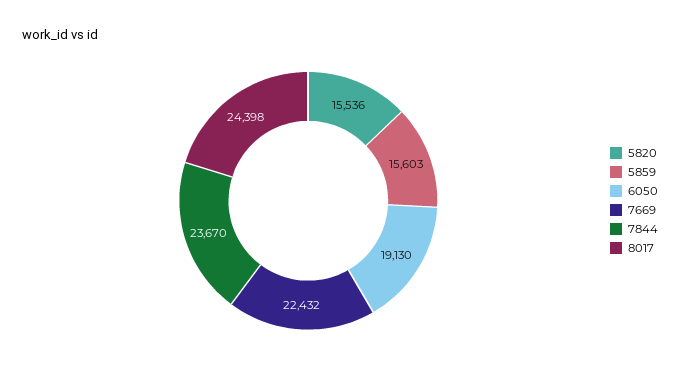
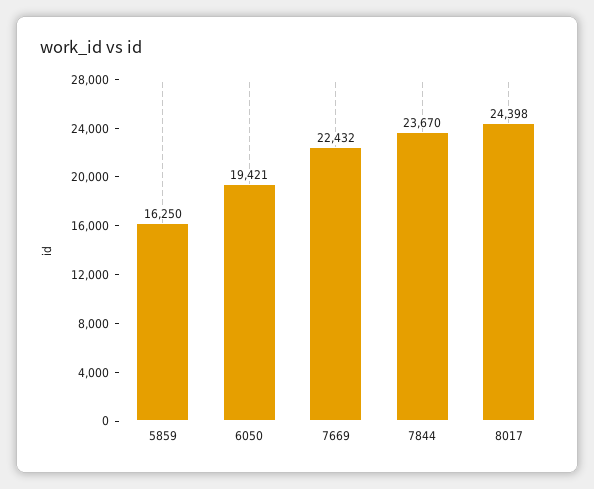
  {
-   "5820": 15536,
-   "5859": 15603,
+   "5859": 16250,
-   "6050": 19130,
+   "6050": 19421,
    "7669": 22432,
    "7844": 23670,
    "8017": 24398
  }

